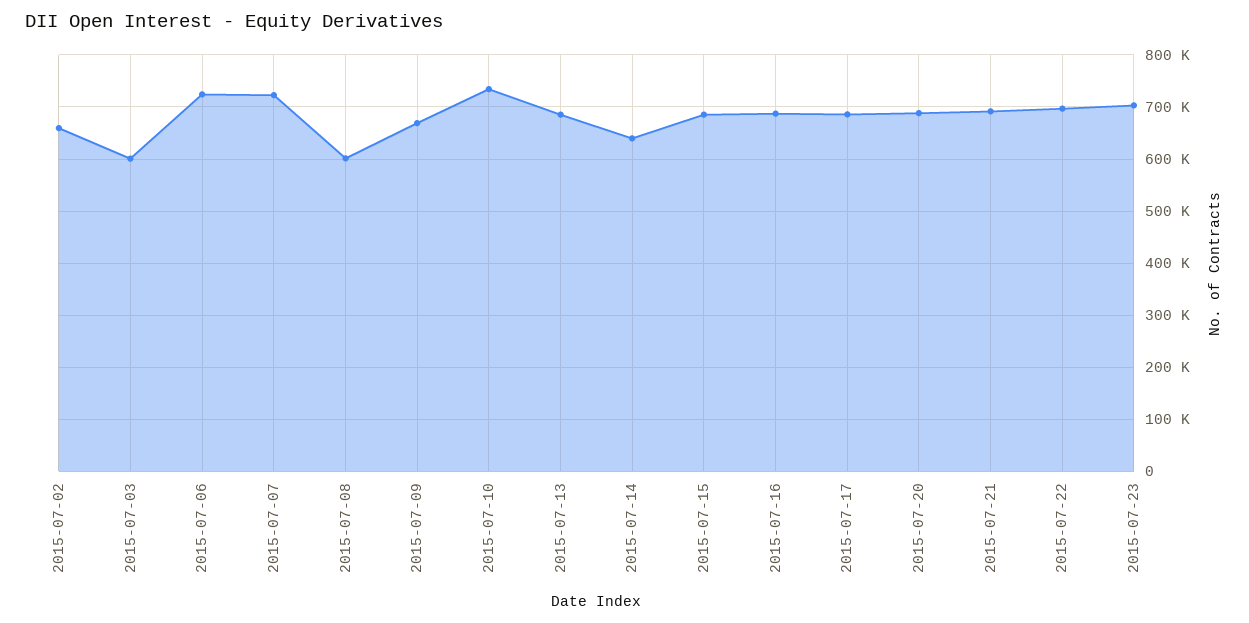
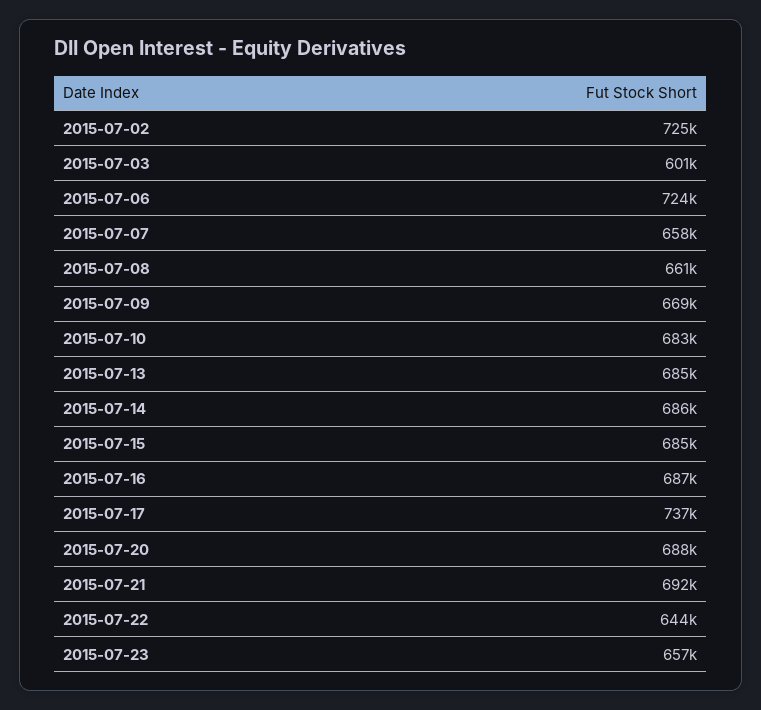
  {
-   "2015-07-02": 660000,
+   "2015-07-02": 725000,
    "2015-07-03": 601000,
    "2015-07-06": 724000,
-   "2015-07-07": 720000,
+   "2015-07-07": 658000,
-   "2015-07-08": 600000,
+   "2015-07-08": 661000,
    "2015-07-09": 669000,
-   "2015-07-10": 740000,
+   "2015-07-10": 683000,
    "2015-07-13": 685000,
-   "2015-07-14": 640000,
+   "2015-07-14": 686000,
    "2015-07-15": 685000,
    "2015-07-16": 687000,
-   "2015-07-17": 680000,
+   "2015-07-17": 737000,
    "2015-07-20": 688000,
    "2015-07-21": 692000,
-   "2015-07-22": 700000,
+   "2015-07-22": 644000,
-   "2015-07-23": 700000
+   "2015-07-23": 657000
  }

